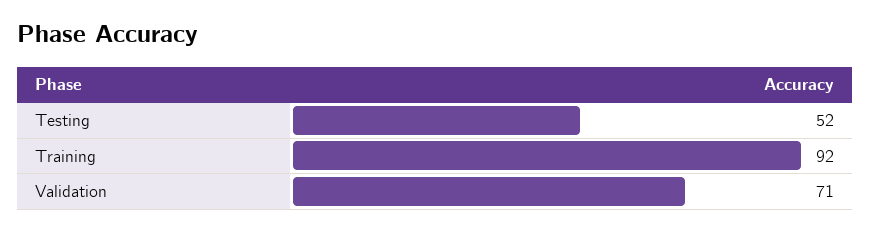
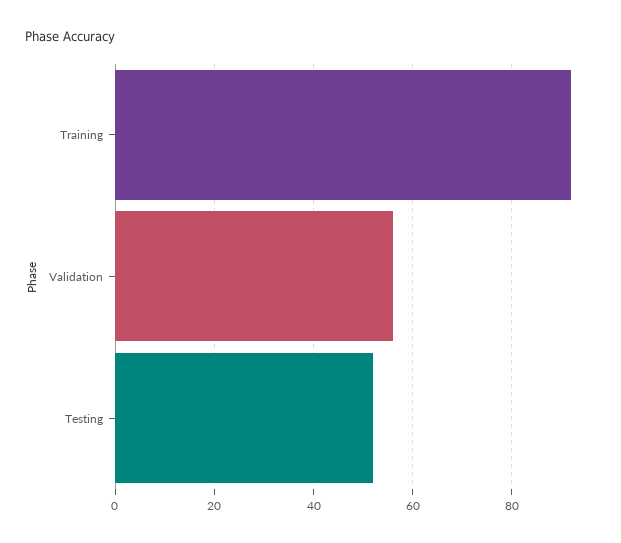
  {
    "Testing": 52,
    "Training": 92,
-   "Validation": 71
+   "Validation": 55
  }

